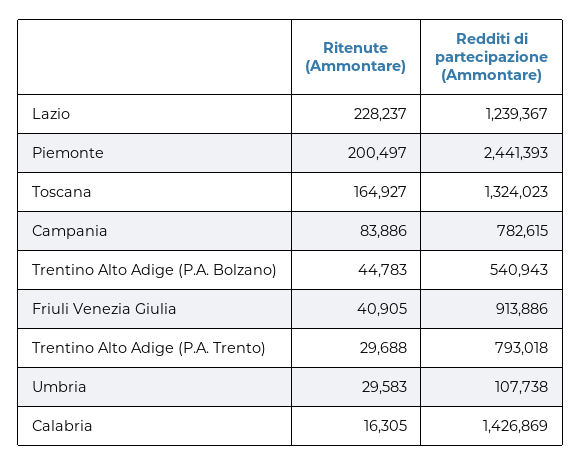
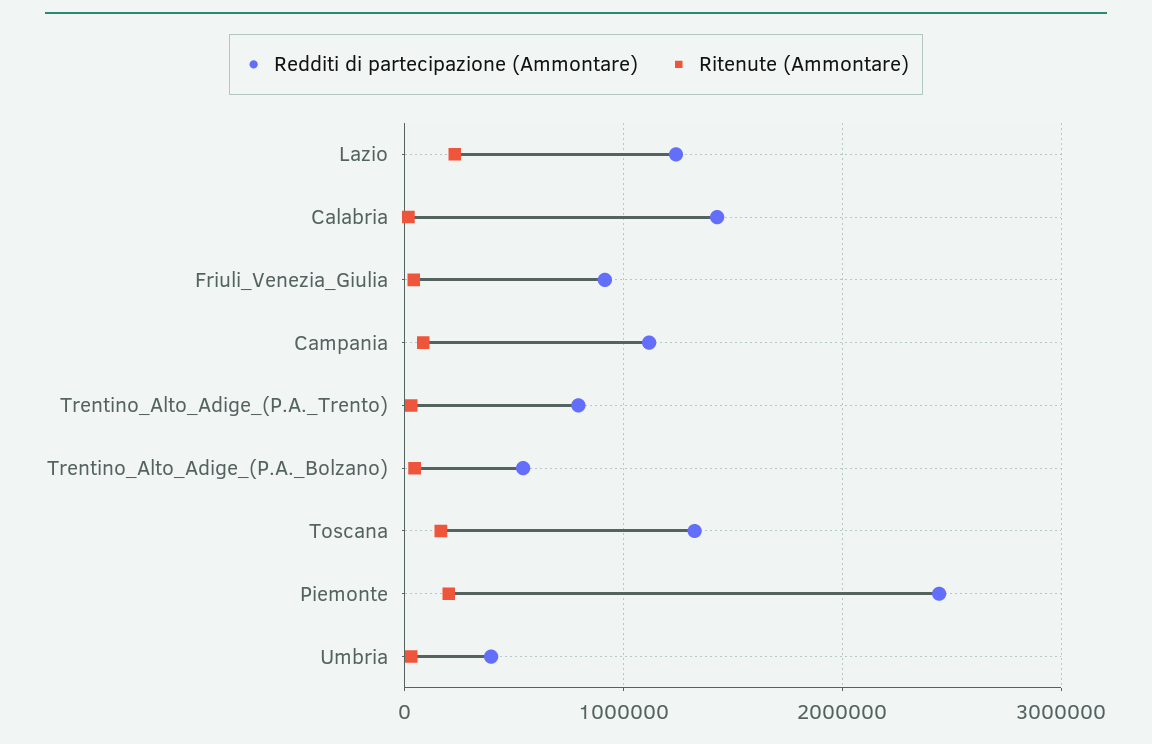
  {
    "Ritenute (Ammontare)": {
      "Lazio": 228237,
      "Piemonte": 200497,
      "Toscana": 164927,
      "Campania": 83886,
      "Trentino Alto Adige (P.A. Bolzano)": 44783,
      "Friuli Venezia Giulia": 40905,
      "Trentino Alto Adige (P.A. Trento)": 29688,
      "Umbria": 29583,
      "Calabria": 16305
    },
    "Redditi di partecipazione (Ammontare)": {
      "Lazio": 1239367,
      "Piemonte": 2441393,
      "Toscana": 1324023,
-     "Campania": 782615,
+     "Campania": 1100000,
      "Trentino Alto Adige (P.A. Bolzano)": 540943,
      "Friuli Venezia Giulia": 913886,
      "Trentino Alto Adige (P.A. Trento)": 793018,
-     "Umbria": 107738,
+     "Umbria": 400000,
      "Calabria": 1426869
    }
  }

